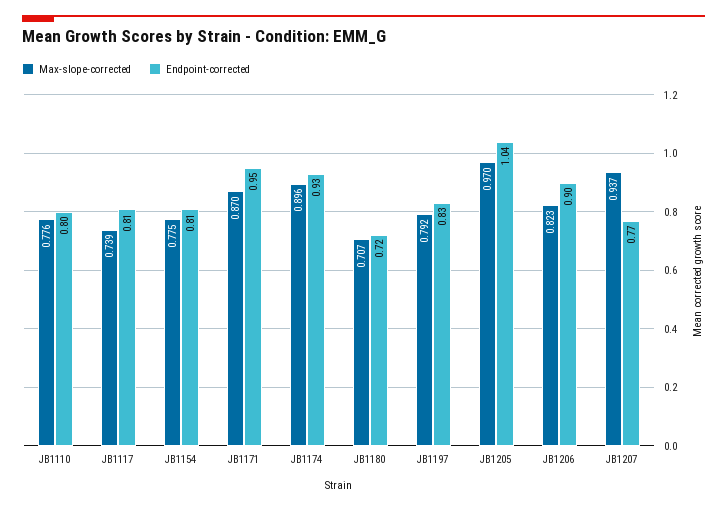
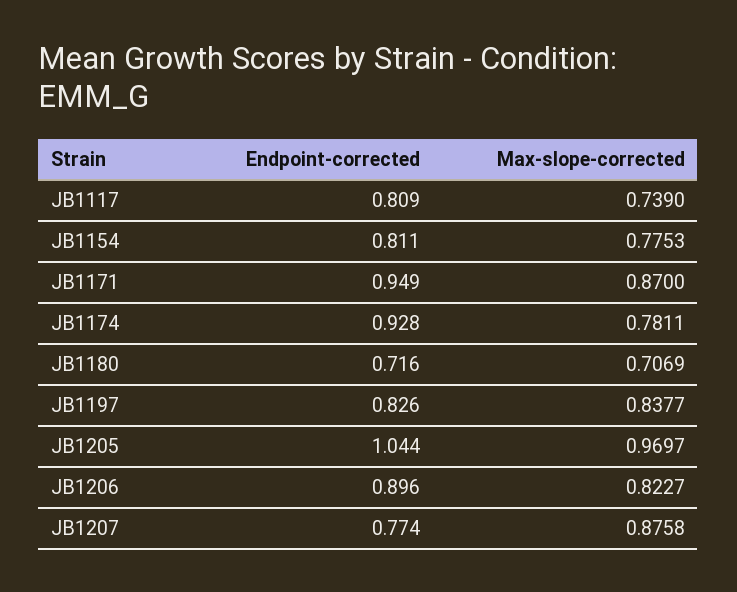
  {
    "Max-slope-corrected": {
-     "JB1110": 0.776,
      "JB1117": 0.739,
      "JB1154": 0.7753,
      "JB1171": 0.87,
-     "JB1174": 0.896,
+     "JB1174": 0.7811,
      "JB1180": 0.7069,
-     "JB1197": 0.792,
+     "JB1197": 0.8377,
      "JB1205": 0.9697,
      "JB1206": 0.8227,
-     "JB1207": 0.937
+     "JB1207": 0.8758
    },
    "Endpoint-corrected": {
-     "JB1110": 0.8,
      "JB1117": 0.809,
      "JB1154": 0.811,
      "JB1171": 0.949,
      "JB1174": 0.928,
      "JB1180": 0.716,
      "JB1197": 0.826,
      "JB1205": 1.044,
      "JB1206": 0.896,
      "JB1207": 0.774
    }
  }

